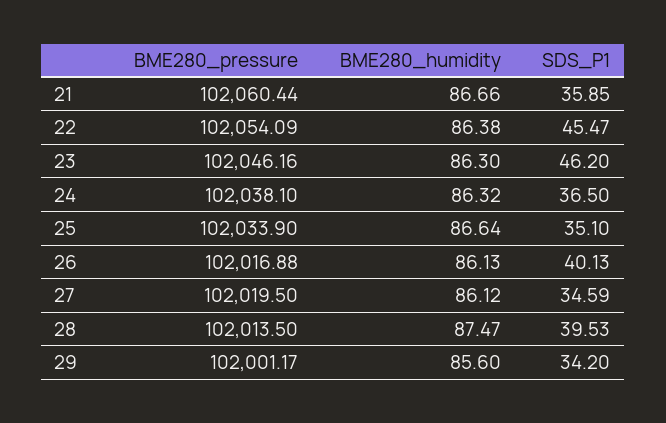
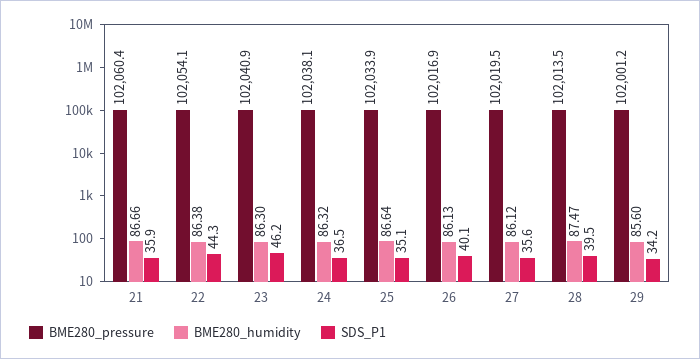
  {
    "BME280_pressure": {
      "21": 102060.44,
      "22": 102054.09,
-     "23": 102046.16,
+     "23": 102040.9,
      "24": 102038.1,
      "25": 102033.9,
      "26": 102016.88,
      "27": 102019.5,
      "28": 102013.5,
      "29": 102001.17
    },
    "BME280_humidity": {
      "21": 86.66,
      "22": 86.38,
      "23": 86.3,
      "24": 86.32,
      "25": 86.64,
      "26": 86.13,
      "27": 86.12,
      "28": 87.47,
      "29": 85.6
    },
    "SDS_P1": {
      "21": 35.85,
-     "22": 45.47,
+     "22": 44.3,
      "23": 46.2,
      "24": 36.5,
      "25": 35.1,
      "26": 40.13,
-     "27": 34.59,
+     "27": 35.6,
      "28": 39.53,
      "29": 34.2
    }
  }

